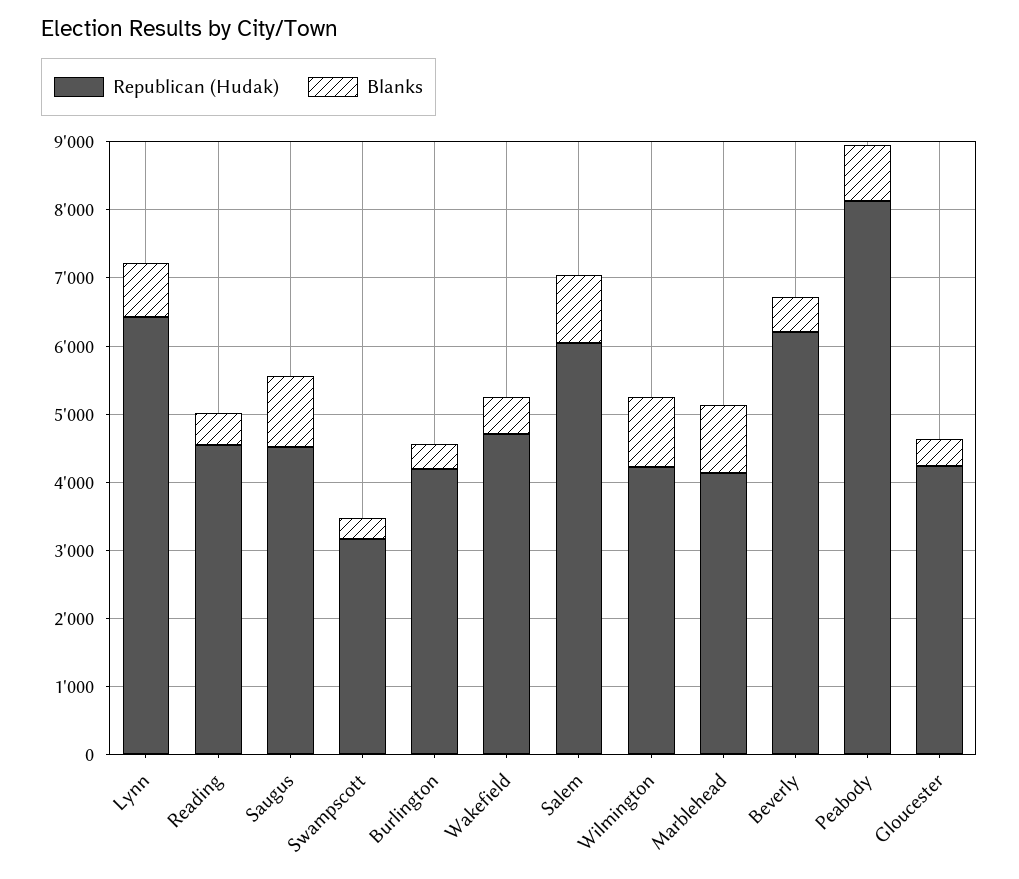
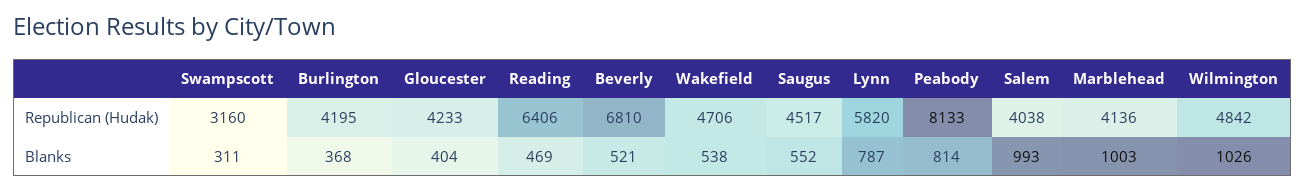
  {
    "Republican (Hudak)": {
-     "Lynn": 6400,
+     "Lynn": 5820,
-     "Reading": 4600,
+     "Reading": 6406,
      "Saugus": 4517,
      "Swampscott": 3160,
      "Burlington": 4195,
      "Wakefield": 4706,
-     "Salem": 6000,
+     "Salem": 4038,
-     "Wilmington": 4200,
+     "Wilmington": 4842,
      "Marblehead": 4136,
-     "Beverly": 6200,
+     "Beverly": 6810,
      "Peabody": 8133,
      "Gloucester": 4233
    },
    "Blanks": {
      "Lynn": 787,
      "Reading": 469,
-     "Saugus": 1000,
+     "Saugus": 552,
      "Swampscott": 311,
      "Burlington": 368,
      "Wakefield": 538,
      "Salem": 993,
      "Wilmington": 1026,
      "Marblehead": 1003,
      "Beverly": 521,
      "Peabody": 814,
      "Gloucester": 404
    }
  }

